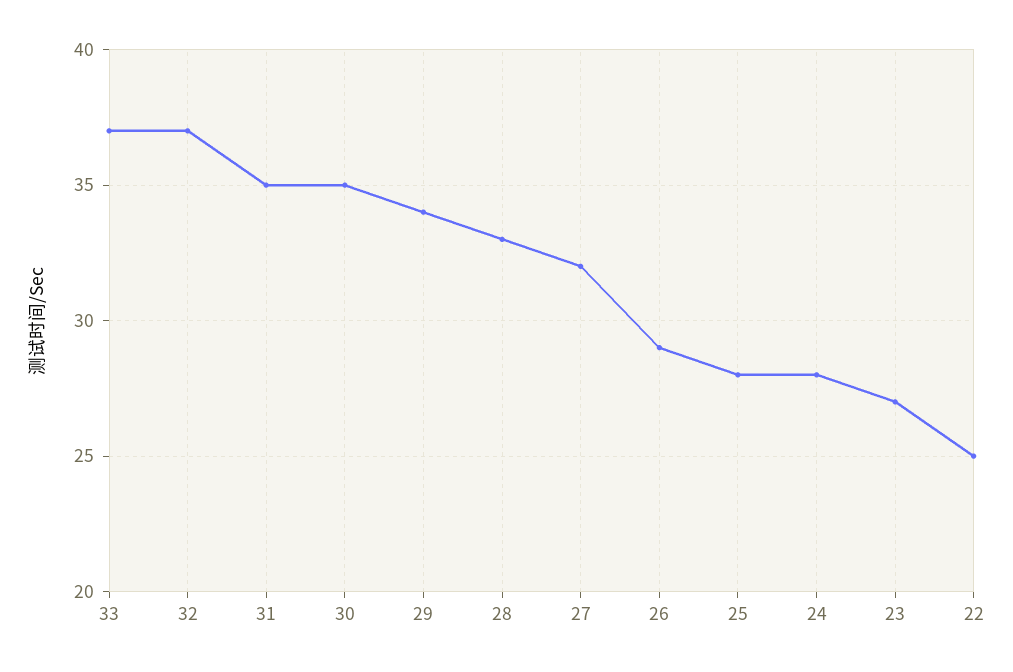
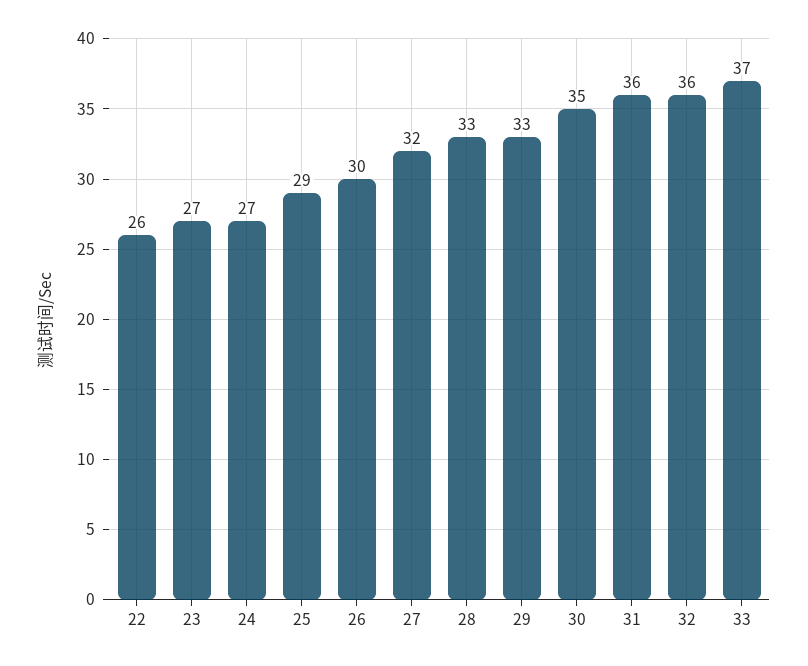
  {
    "33": 37,
-   "32": 37,
+   "32": 36,
-   "31": 35,
+   "31": 36,
    "30": 35,
-   "29": 34,
+   "29": 33,
    "28": 33,
    "27": 32,
-   "26": 29,
+   "26": 30,
-   "25": 28,
+   "25": 29,
-   "24": 28,
+   "24": 27,
    "23": 27,
-   "22": 25
+   "22": 26
  }

